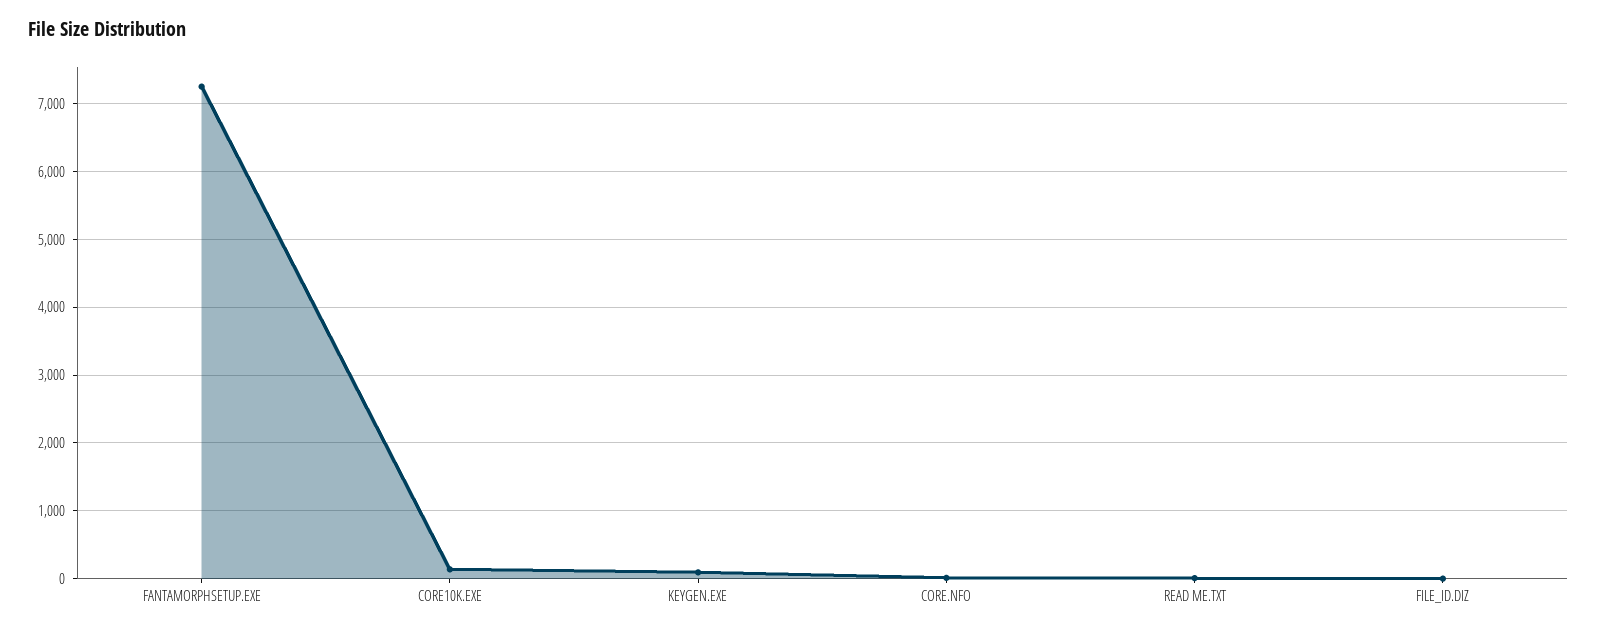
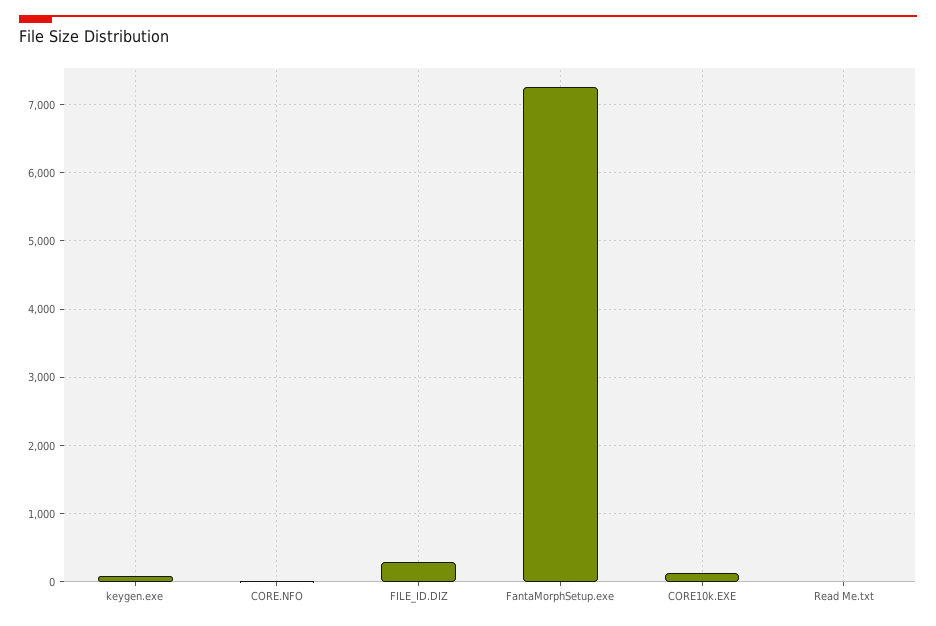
  {
    "FANTAMORPHSETUP.EXE": 7300,
    "CORE10K.EXE": 100,
    "KEYGEN.EXE": 100,
    "CORE.NFO": 0,
    "READ ME.TXT": 0,
-   "FILE_ID.DIZ": 0
+   "FILE_ID.DIZ": 300
  }

